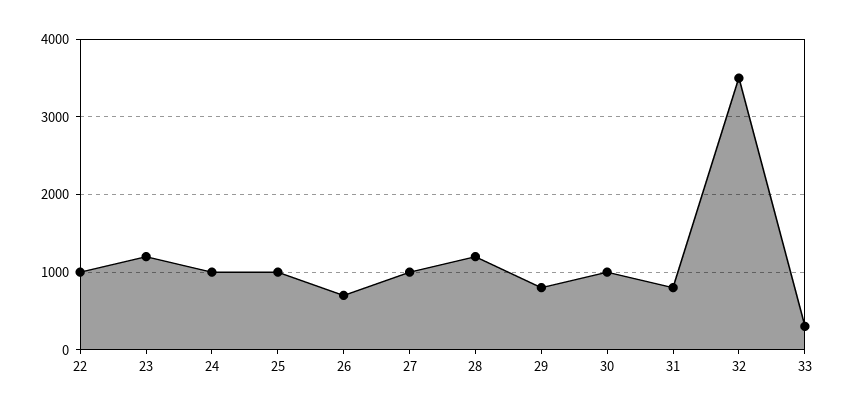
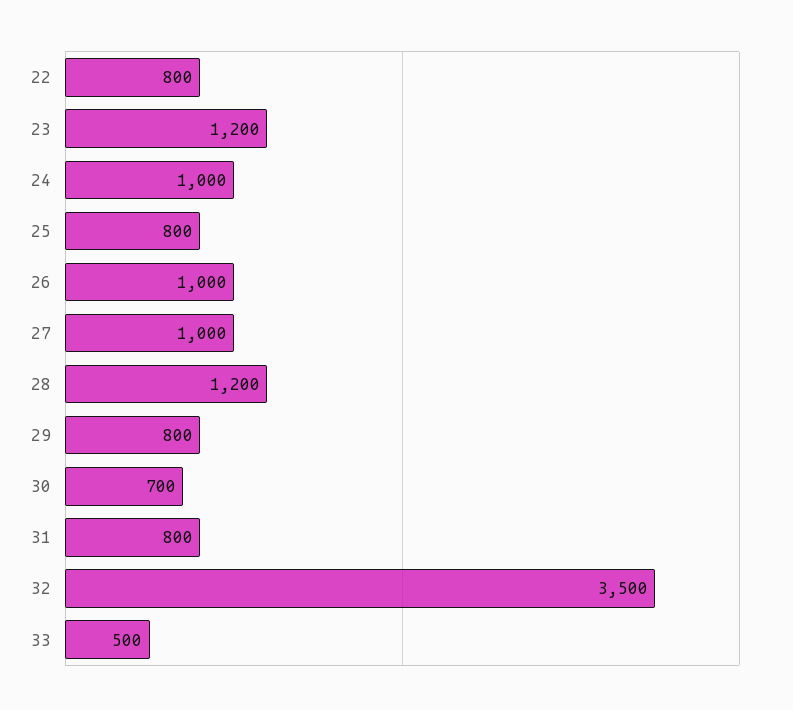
  {
-   "22": 1000,
+   "22": 800,
    "23": 1200,
    "24": 1000,
-   "25": 1000,
+   "25": 800,
-   "26": 700,
+   "26": 1000,
    "27": 1000,
    "28": 1200,
    "29": 800,
-   "30": 1000,
+   "30": 700,
    "31": 800,
    "32": 3500,
-   "33": 300
+   "33": 500
  }

